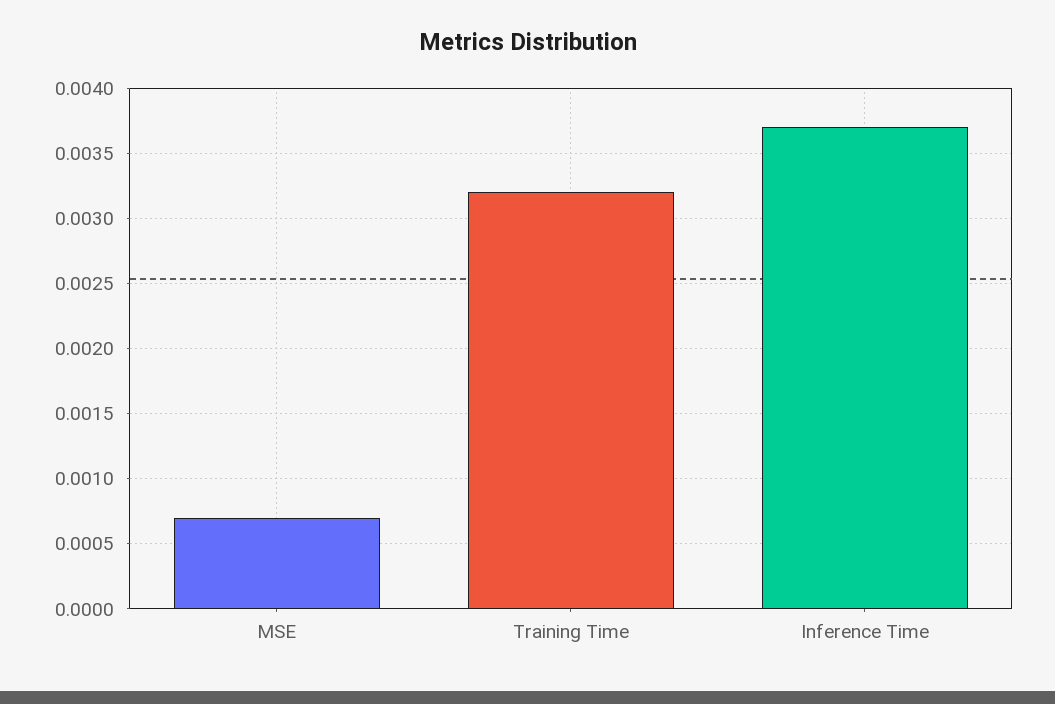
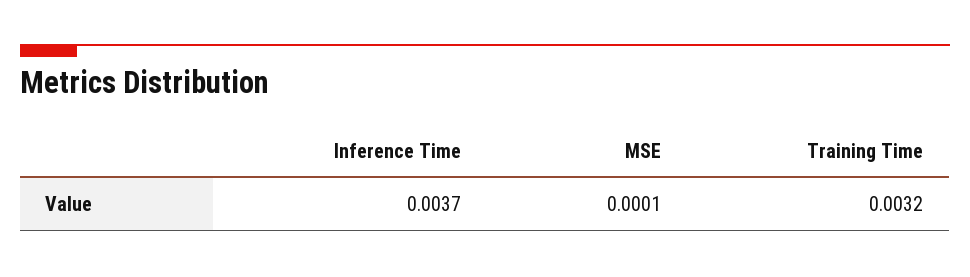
  {
-   "MSE": 0.0007,
+   "MSE": 0.0001,
    "Training Time": 0.0032,
    "Inference Time": 0.0037
  }

